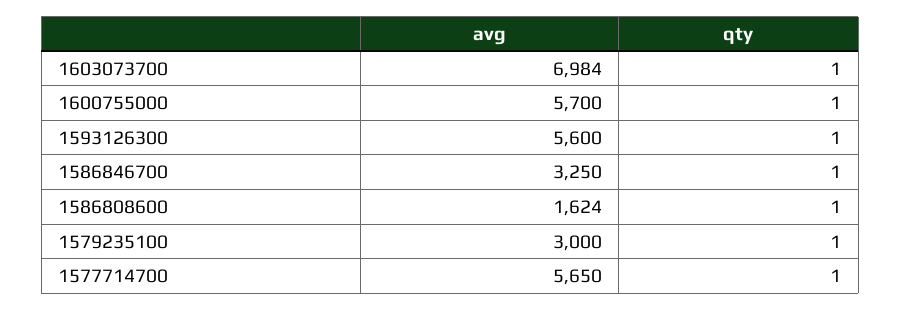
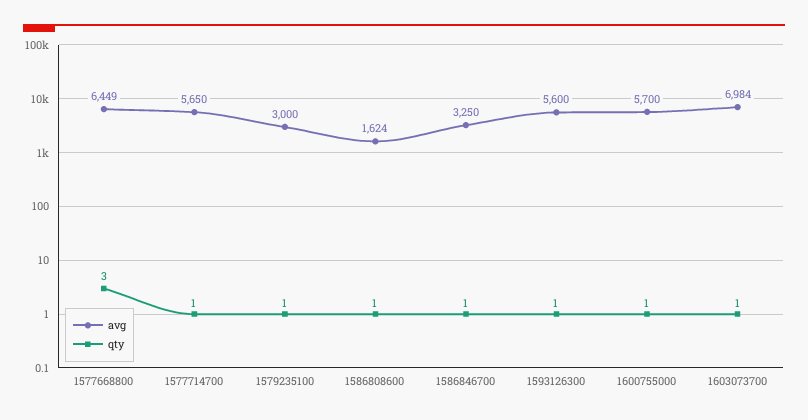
  {
    "avg": {
      "1603073700": 6984,
      "1600755000": 5700,
      "1593126300": 5600,
      "1586846700": 3250,
      "1586808600": 1624,
      "1579235100": 3000,
-     "1577714700": 5650
+     "1577714700": 5650,
+     "1577668800": 6449
    },
    "qty": {
      "1603073700": 1,
      "1600755000": 1,
      "1593126300": 1,
      "1586846700": 1,
      "1586808600": 1,
      "1579235100": 1,
-     "1577714700": 1
+     "1577714700": 1,
+     "1577668800": 3
    }
  }

